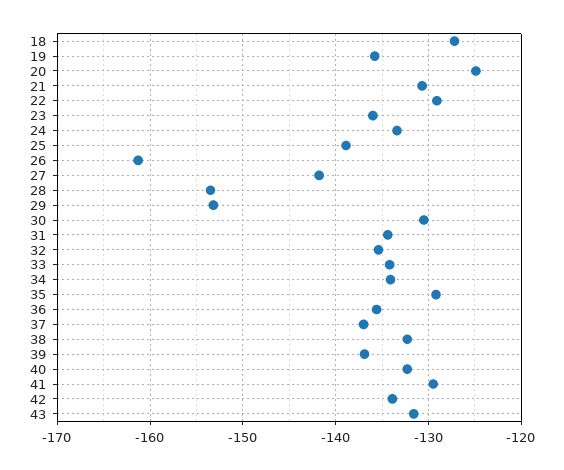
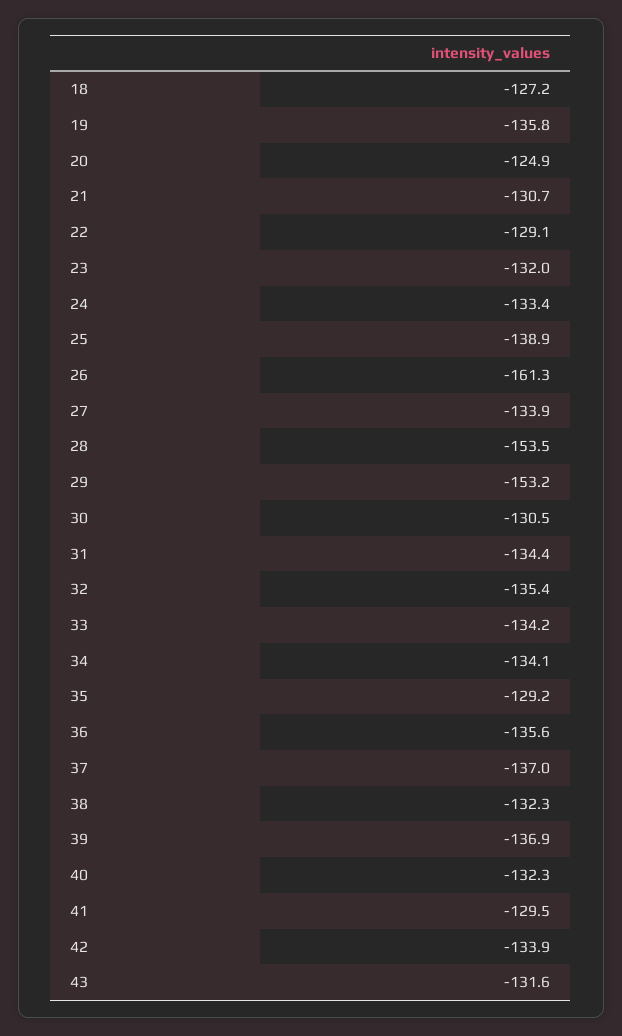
  {
    "18": -127.2,
    "19": -135.8,
    "20": -124.9,
    "21": -130.7,
    "22": -129.1,
-   "23": -136,
+   "23": -132,
    "24": -133.4,
    "25": -138.9,
    "26": -161.3,
-   "27": -142,
+   "27": -133.9,
    "28": -153.5,
    "29": -153.2,
    "30": -130.5,
    "31": -134.4,
    "32": -135.4,
    "33": -134.2,
    "34": -134.1,
    "35": -129.2,
    "36": -135.6,
    "37": -137,
    "38": -132.3,
    "39": -136.9,
    "40": -132.3,
    "41": -129.5,
    "42": -133.9,
    "43": -131.6
  }

